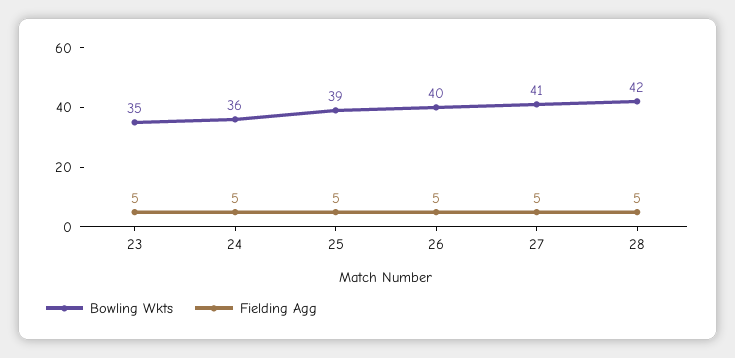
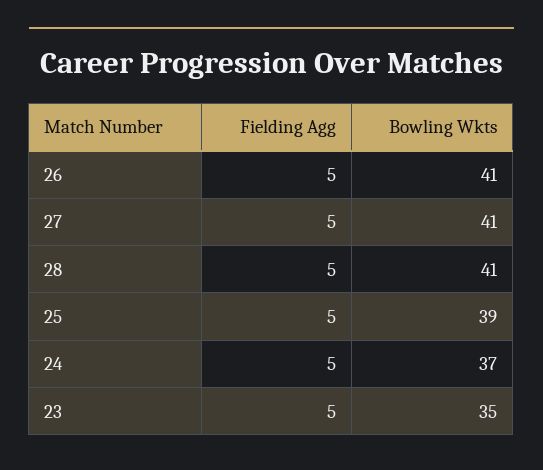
  {
    "Bowling Wkts": {
      "23": 35,
-     "24": 36,
+     "24": 37,
      "25": 39,
-     "26": 40,
+     "26": 41,
      "27": 41,
-     "28": 42
+     "28": 41
    },
    "Fielding Agg": {
      "23": 5,
      "24": 5,
      "25": 5,
      "26": 5,
      "27": 5,
      "28": 5
    }
  }

